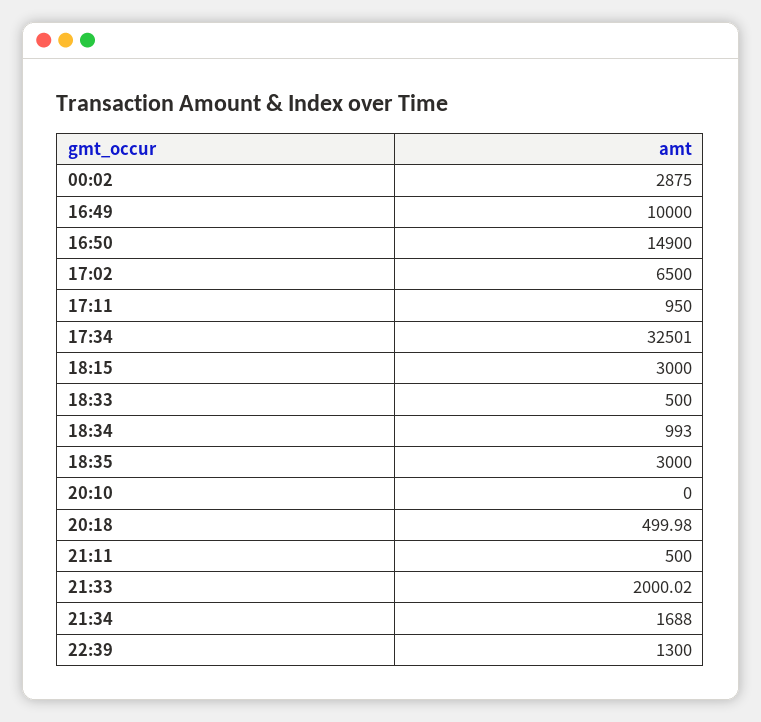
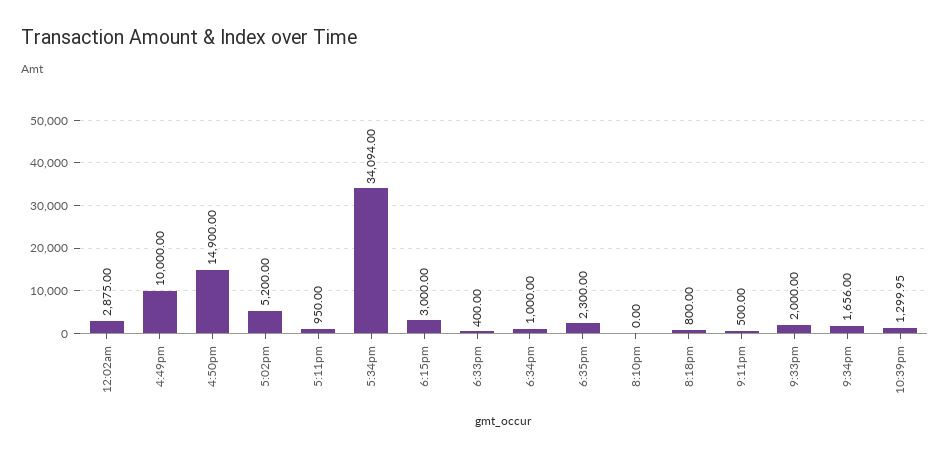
  {
    "00:02": 2875,
    "16:49": 10000,
    "16:50": 14900,
-   "17:02": 6500,
+   "17:02": 5200,
    "17:11": 950,
-   "17:34": 32501,
+   "17:34": 34094,
    "18:15": 3000,
-   "18:33": 500,
+   "18:33": 400,
-   "18:34": 993,
+   "18:34": 1000,
-   "18:35": 3000,
+   "18:35": 2300,
    "20:10": 0,
-   "20:18": 499.98,
+   "20:18": 800,
    "21:11": 500,
-   "21:33": 2000.02,
+   "21:33": 2000,
-   "21:34": 1688,
+   "21:34": 1656,
-   "22:39": 1300
+   "22:39": 1299.95
  }

